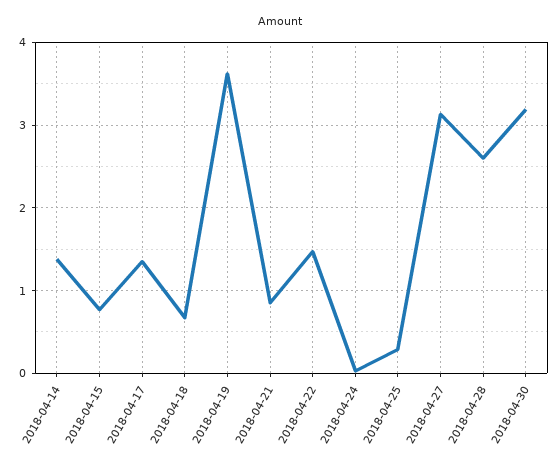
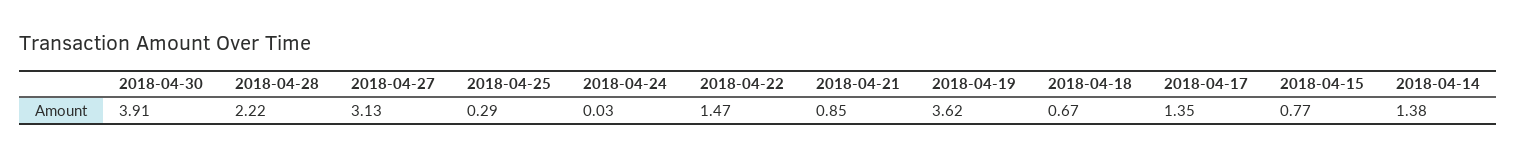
  {
    "2018-04-14": 1.38,
    "2018-04-15": 0.77,
    "2018-04-17": 1.35,
    "2018-04-18": 0.67,
    "2018-04-19": 3.62,
    "2018-04-21": 0.85,
    "2018-04-22": 1.47,
    "2018-04-24": 0.03,
    "2018-04-25": 0.29,
    "2018-04-27": 3.13,
-   "2018-04-28": 2.6,
+   "2018-04-28": 2.22,
-   "2018-04-30": 3.2
+   "2018-04-30": 3.91
  }

